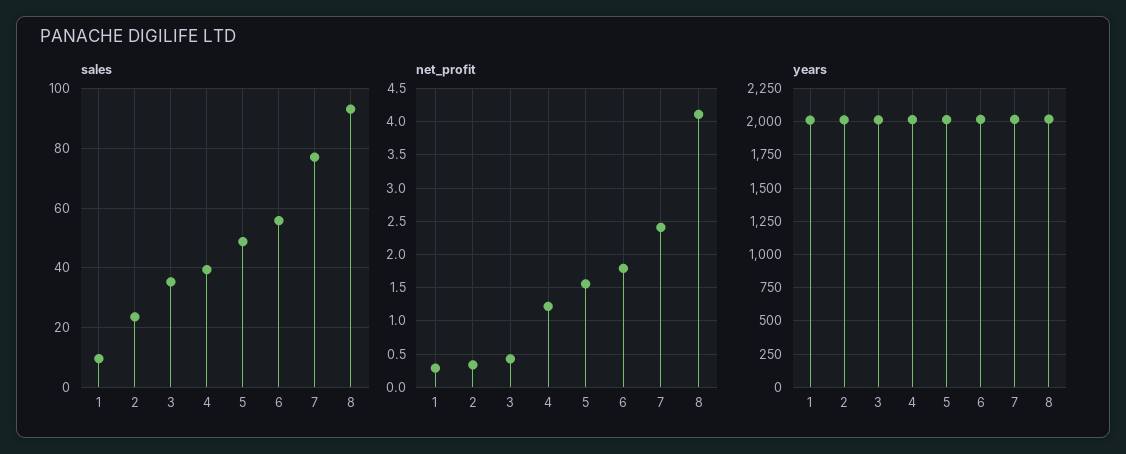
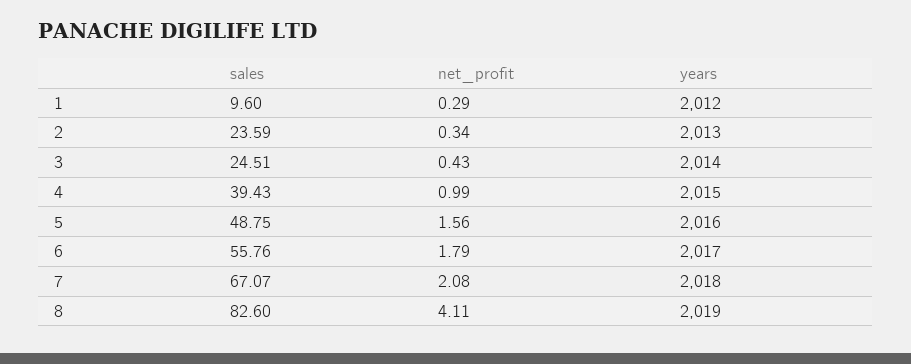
  {
    "sales": {
      "1": 9.6,
      "2": 23.59,
-     "3": 35,
+     "3": 24.51,
      "4": 39.43,
      "5": 48.75,
      "6": 55.76,
-     "7": 77.5,
+     "7": 67.07,
-     "8": 92.5
+     "8": 82.6
    },
    "net_profit": {
      "1": 0.29,
      "2": 0.34,
      "3": 0.43,
-     "4": 1.2,
+     "4": 0.99,
      "5": 1.56,
      "6": 1.79,
-     "7": 2.4,
+     "7": 2.08,
      "8": 4.11
    },
    "years": {
      "1": 2012,
      "2": 2013,
      "3": 2014,
      "4": 2015,
      "5": 2016,
      "6": 2017,
      "7": 2018,
      "8": 2019
    }
  }

